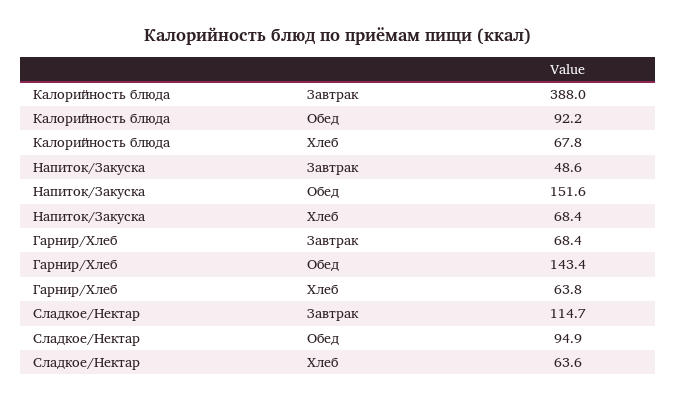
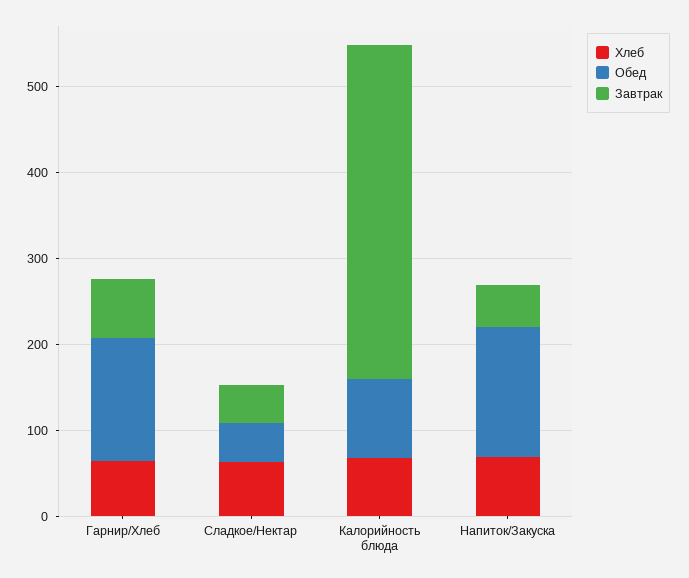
  {
    "Завтрак": {
      "Калорийность блюда": 388,
      "Напиток/Закуска": 48.6,
      "Гарнир/Хлеб": 68.4,
-     "Сладкое/Нектар": 114.7
+     "Сладкое/Нектар": 40
    },
    "Обед": {
      "Калорийность блюда": 92.2,
      "Напиток/Закуска": 151.6,
      "Гарнир/Хлеб": 143.4,
-     "Сладкое/Нектар": 94.9
+     "Сладкое/Нектар": 40
    },
    "Хлеб": {
      "Калорийность блюда": 67.8,
      "Напиток/Закуска": 68.4,
      "Гарнир/Хлеб": 63.8,
      "Сладкое/Нектар": 63.6
    }
  }

